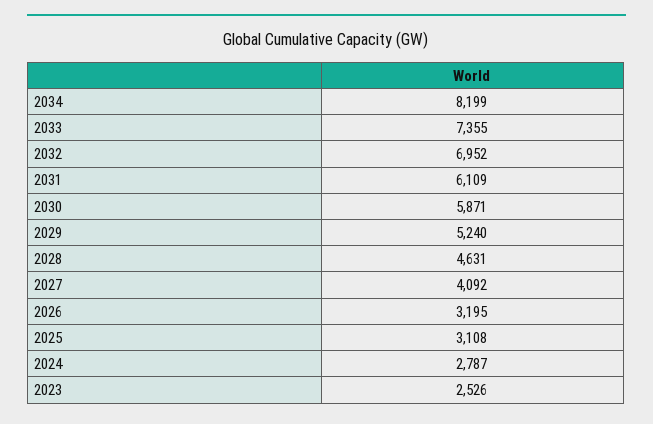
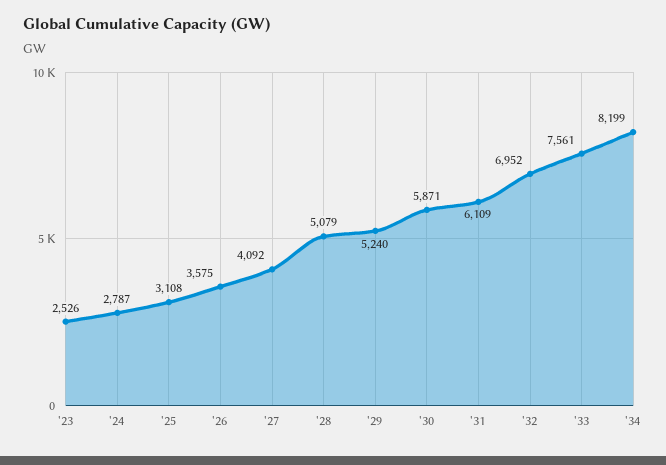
  {
    "2034": 8199,
-   "2033": 7355,
+   "2033": 7561,
    "2032": 6952,
    "2031": 6109,
    "2030": 5871,
    "2029": 5240,
-   "2028": 4631,
+   "2028": 5079,
    "2027": 4092,
-   "2026": 3195,
+   "2026": 3575,
    "2025": 3108,
    "2024": 2787,
    "2023": 2526
  }

